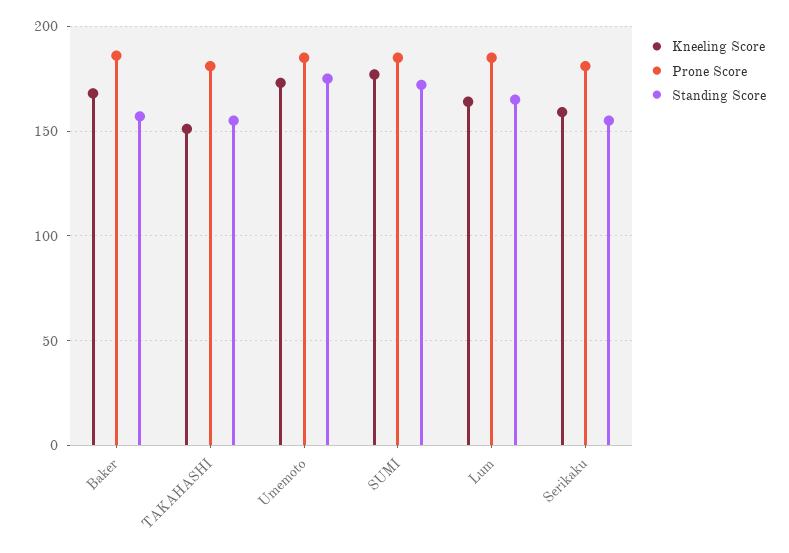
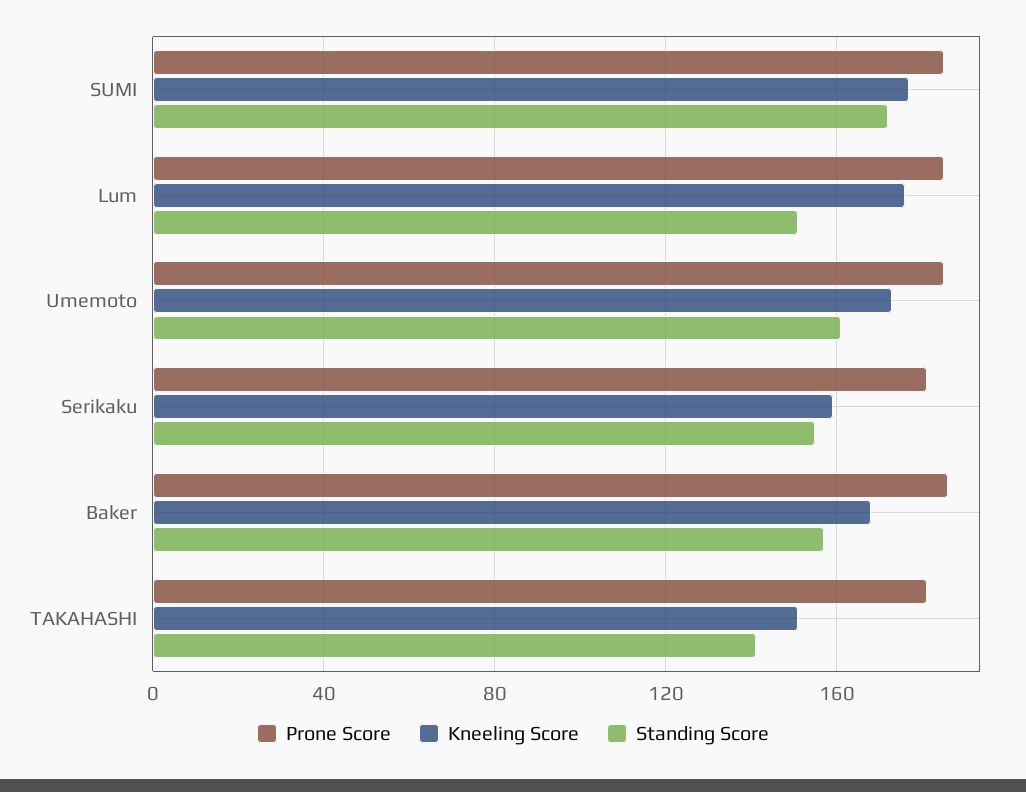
  {
    "Kneeling Score": {
      "Baker": 170,
      "TAKAHASHI": 150,
      "Umemoto": 175,
      "SUMI": 175,
-     "Lum": 165,
+     "Lum": 175,
      "Serikaku": 160
    },
    "Prone Score": {
      "Baker": 185,
      "TAKAHASHI": 180,
      "Umemoto": 185,
      "SUMI": 185,
      "Lum": 185,
      "Serikaku": 180
    },
    "Standing Score": {
      "Baker": 155,
-     "TAKAHASHI": 155,
+     "TAKAHASHI": 140,
-     "Umemoto": 175,
+     "Umemoto": 160,
      "SUMI": 170,
-     "Lum": 165,
+     "Lum": 150,
      "Serikaku": 155
    }
  }

